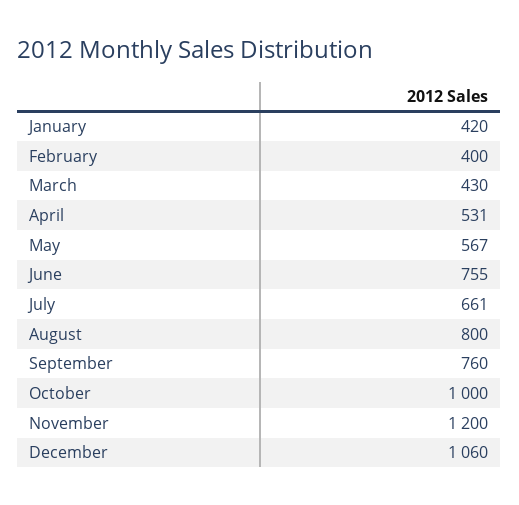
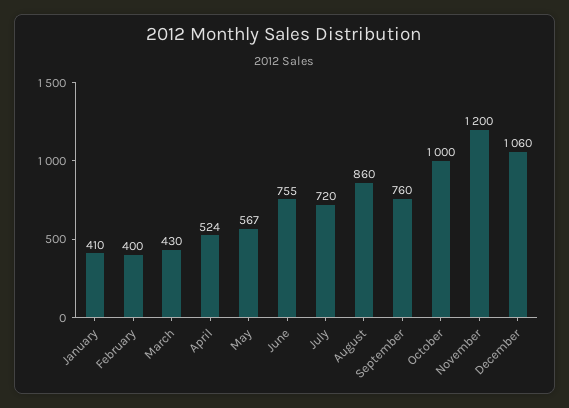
  {
-   "January": 420,
+   "January": 410,
    "February": 400,
    "March": 430,
-   "April": 531,
+   "April": 524,
    "May": 567,
    "June": 755,
-   "July": 661,
+   "July": 720,
-   "August": 800,
+   "August": 860,
    "September": 760,
    "October": 1000,
    "November": 1200,
    "December": 1060
  }

